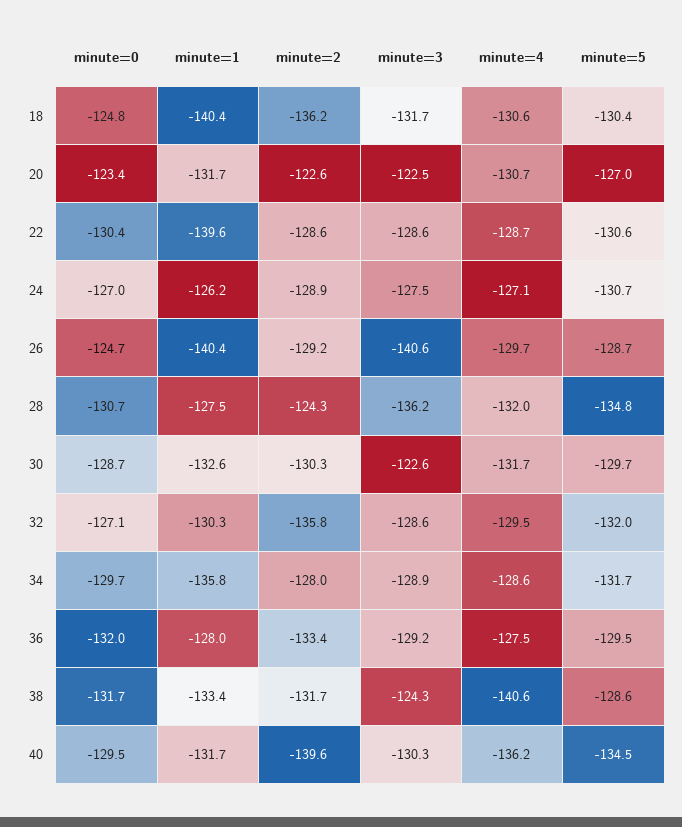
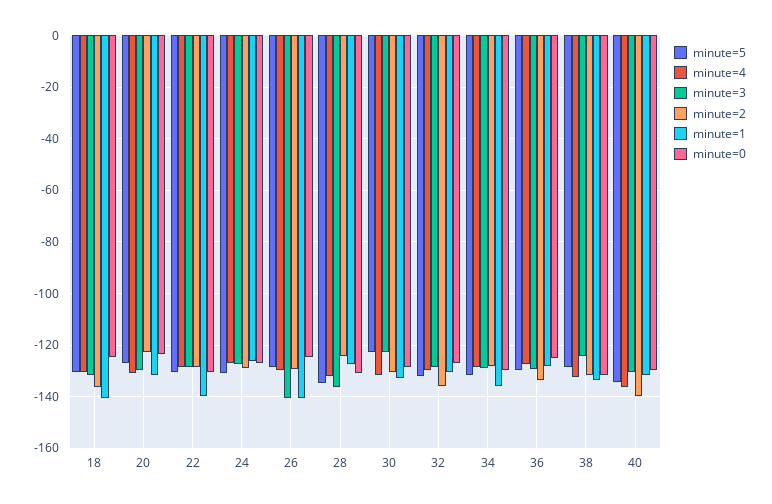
  {
    "minute=0": {
      "18": -124.8,
      "20": -123.4,
      "22": -130.4,
      "24": -127,
      "26": -124.7,
      "28": -130.7,
      "30": -128.7,
      "32": -127.1,
      "34": -129.7,
-     "36": -132,
+     "36": -125,
      "38": -131.7,
      "40": -129.5
    },
    "minute=1": {
      "18": -140.4,
      "20": -131.7,
      "22": -139.6,
      "24": -126.2,
      "26": -140.4,
      "28": -127.5,
      "30": -132.6,
      "32": -130.3,
      "34": -135.8,
      "36": -128,
      "38": -133.4,
      "40": -131.7
    },
    "minute=2": {
      "18": -136.2,
      "20": -122.6,
      "22": -128.6,
      "24": -128.9,
      "26": -129.2,
      "28": -124.3,
      "30": -130.3,
      "32": -135.8,
      "34": -128,
      "36": -133.4,
      "38": -131.7,
      "40": -139.6
    },
    "minute=3": {
      "18": -131.7,
-     "20": -122.5,
+     "20": -130,
      "22": -128.6,
      "24": -127.5,
      "26": -140.6,
      "28": -136.2,
      "30": -122.6,
      "32": -128.6,
      "34": -128.9,
      "36": -129.2,
      "38": -124.3,
      "40": -130.3
    },
    "minute=4": {
      "18": -130.6,
      "20": -130.7,
      "22": -128.7,
      "24": -127.1,
      "26": -129.7,
      "28": -132,
      "30": -131.7,
      "32": -129.5,
      "34": -128.6,
      "36": -127.5,
-     "38": -140.6,
+     "38": -132.5,
      "40": -136.2
    },
    "minute=5": {
      "18": -130.4,
      "20": -127,
      "22": -130.6,
      "24": -130.7,
      "26": -128.7,
      "28": -134.8,
-     "30": -129.7,
+     "30": -122.5,
      "32": -132,
      "34": -131.7,
      "36": -129.5,
      "38": -128.6,
      "40": -134.5
    }
  }

